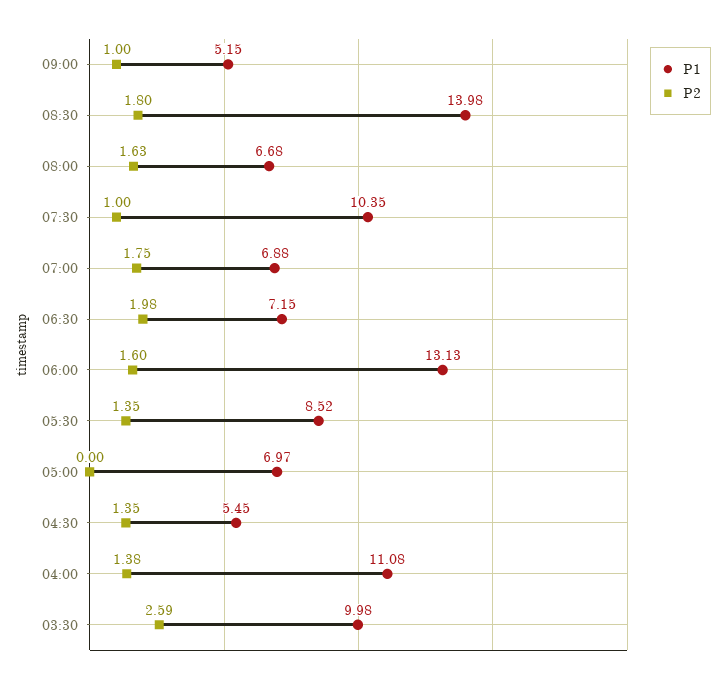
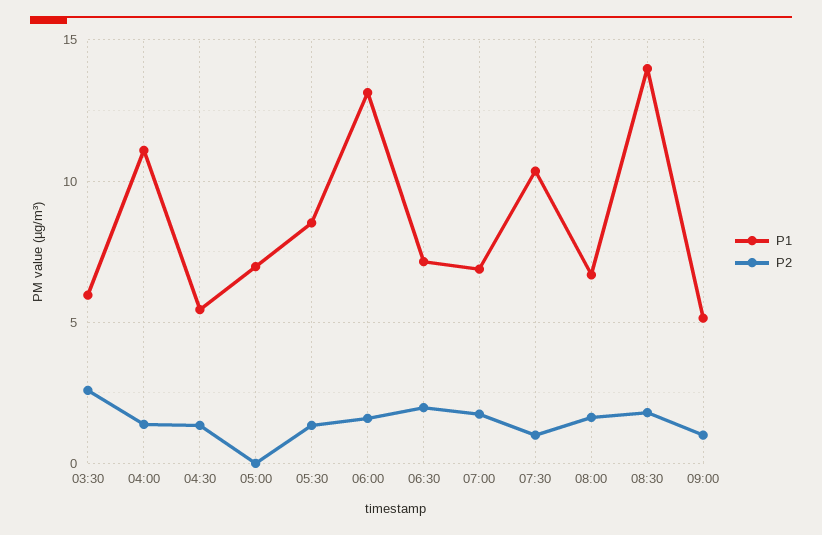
  {
    "P1": {
      "09:00": 5.15,
      "08:30": 13.98,
      "08:00": 6.68,
      "07:30": 10.35,
      "07:00": 6.88,
      "06:30": 7.15,
      "06:00": 13.13,
      "05:30": 8.52,
      "05:00": 6.97,
      "04:30": 5.45,
      "04:00": 11.08,
-     "03:30": 9.98
+     "03:30": 6
    },
    "P2": {
      "09:00": 1,
      "08:30": 1.8,
      "08:00": 1.63,
      "07:30": 1,
      "07:00": 1.75,
      "06:30": 1.98,
      "06:00": 1.6,
      "05:30": 1.35,
      "05:00": 0,
      "04:30": 1.35,
      "04:00": 1.38,
      "03:30": 2.59
    }
  }

